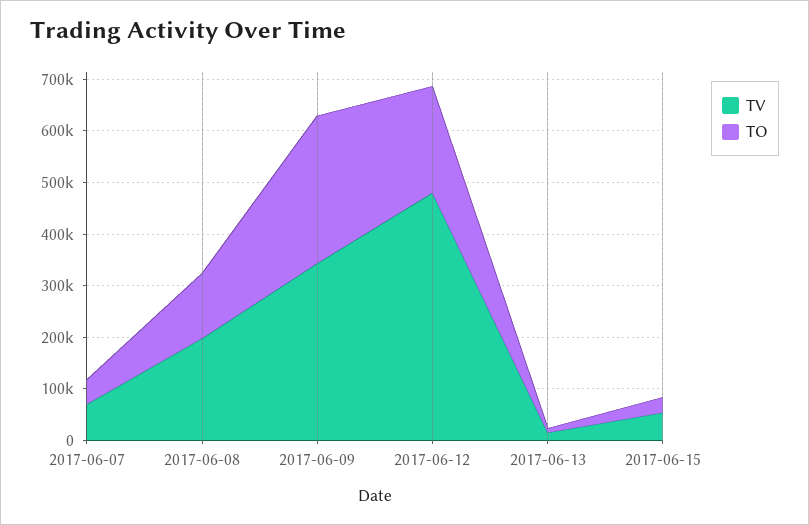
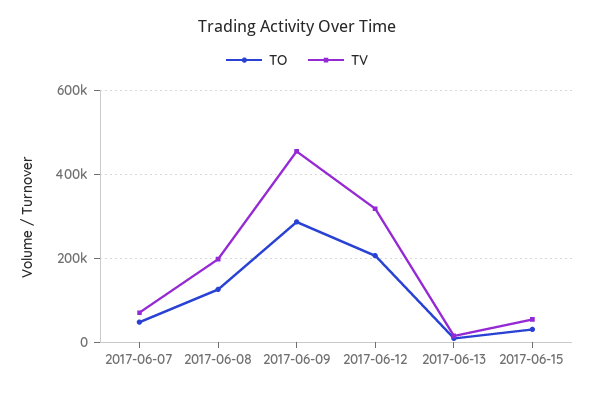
  {
    "TV": {
      "2017-06-07": 80000,
      "2017-06-08": 200000,
-     "2017-06-09": 340000,
+     "2017-06-09": 460000,
-     "2017-06-12": 480000,
+     "2017-06-12": 320000,
      "2017-06-13": 20000,
      "2017-06-15": 60000
    },
    "TO": {
      "2017-06-07": 40000,
      "2017-06-08": 120000,
      "2017-06-09": 280000,
      "2017-06-12": 200000,
      "2017-06-13": 0,
      "2017-06-15": 40000
    }
  }

